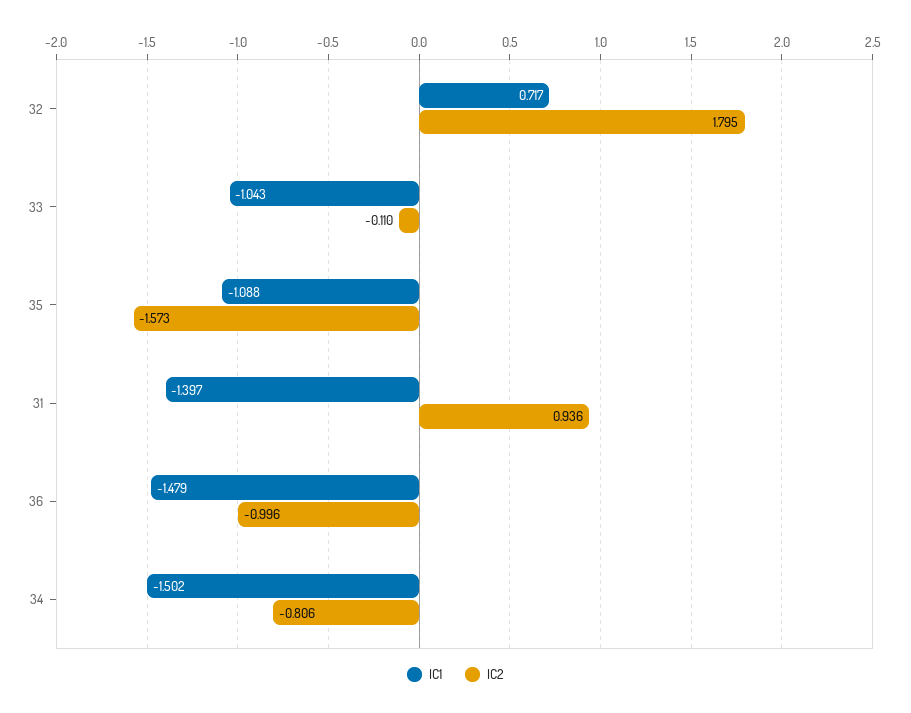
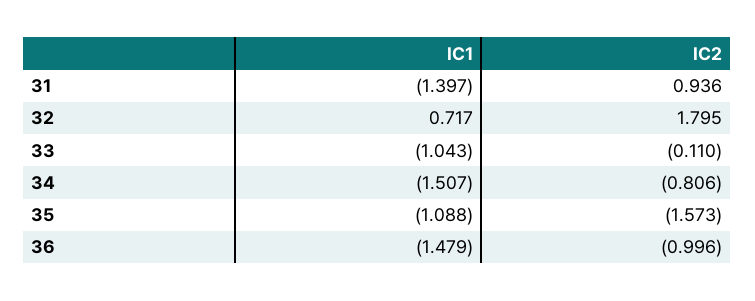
  {
    "IC1": {
      "32": 0.717,
      "33": -1.043,
      "35": -1.088,
      "31": -1.397,
      "36": -1.479,
-     "34": -1.502
+     "34": -1.507
    },
    "IC2": {
      "32": 1.795,
      "33": -0.11,
      "35": -1.573,
      "31": 0.936,
      "36": -0.996,
      "34": -0.806
    }
  }

